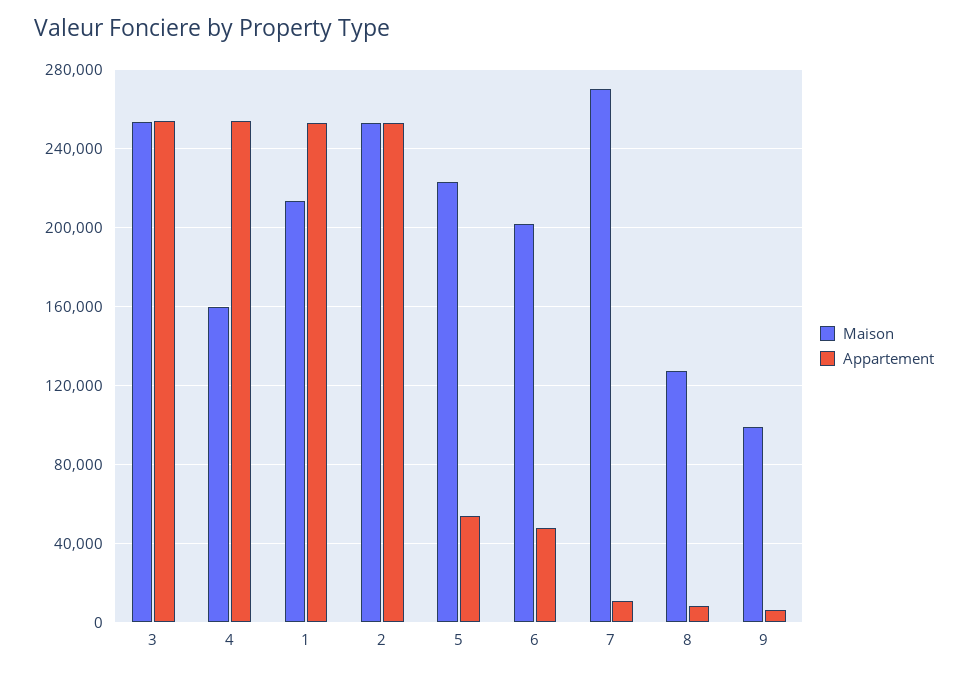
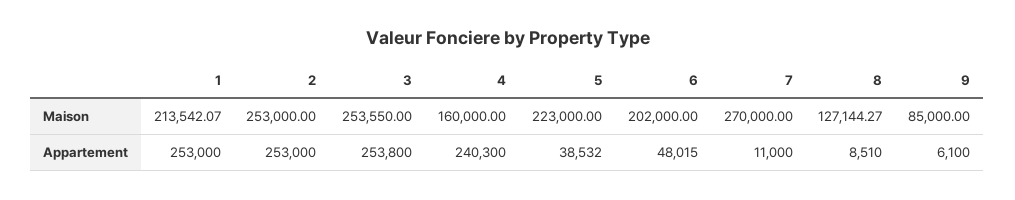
  {
    "Maison": {
      "3": 253550,
      "4": 160000,
      "1": 213542.07,
      "2": 253000,
      "5": 223000,
      "6": 202000,
      "7": 270000,
      "8": 127144.27,
-     "9": 100000
+     "9": 85000
    },
    "Appartement": {
      "3": 253800,
-     "4": 255000,
+     "4": 240300,
      "1": 253000,
      "2": 253000,
-     "5": 55000,
+     "5": 38532,
      "6": 48015,
      "7": 11000,
      "8": 8510,
      "9": 6100
    }
  }

